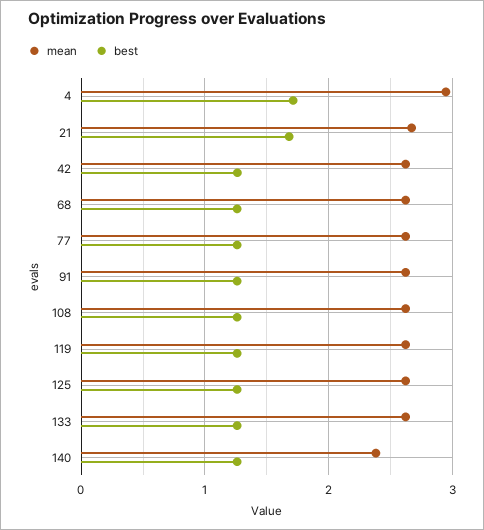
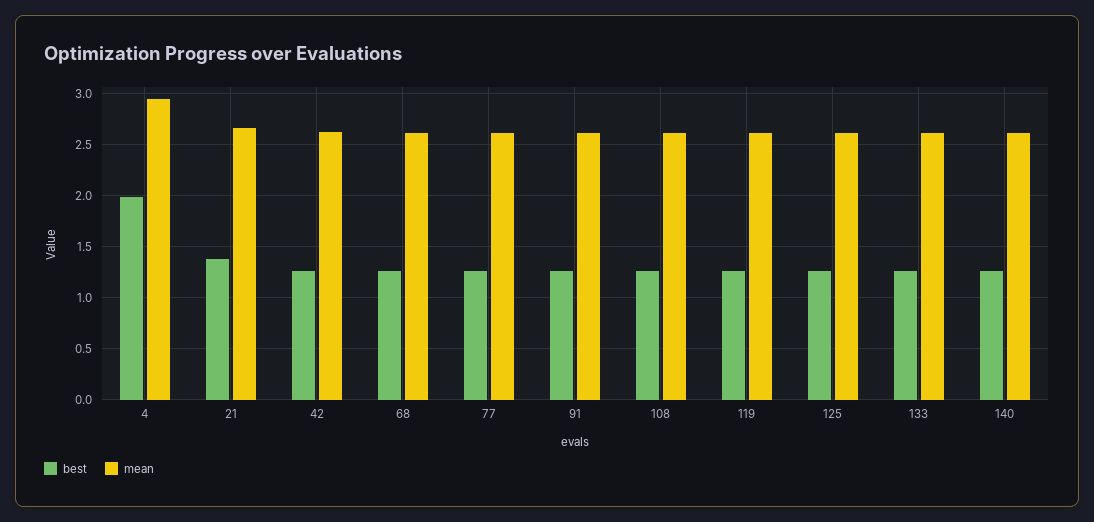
  {
    "mean": {
      "4": 2.9,
      "21": 2.7,
      "42": 2.6,
      "68": 2.6,
      "77": 2.6,
      "91": 2.6,
      "108": 2.6,
      "119": 2.6,
      "125": 2.6,
      "133": 2.6,
-     "140": 2.4
+     "140": 2.6
    },
    "best": {
-     "4": 1.7,
+     "4": 2,
-     "21": 1.7,
+     "21": 1.4,
      "42": 1.3,
      "68": 1.3,
      "77": 1.3,
      "91": 1.3,
      "108": 1.3,
      "119": 1.3,
      "125": 1.3,
      "133": 1.3,
      "140": 1.3
    }
  }

